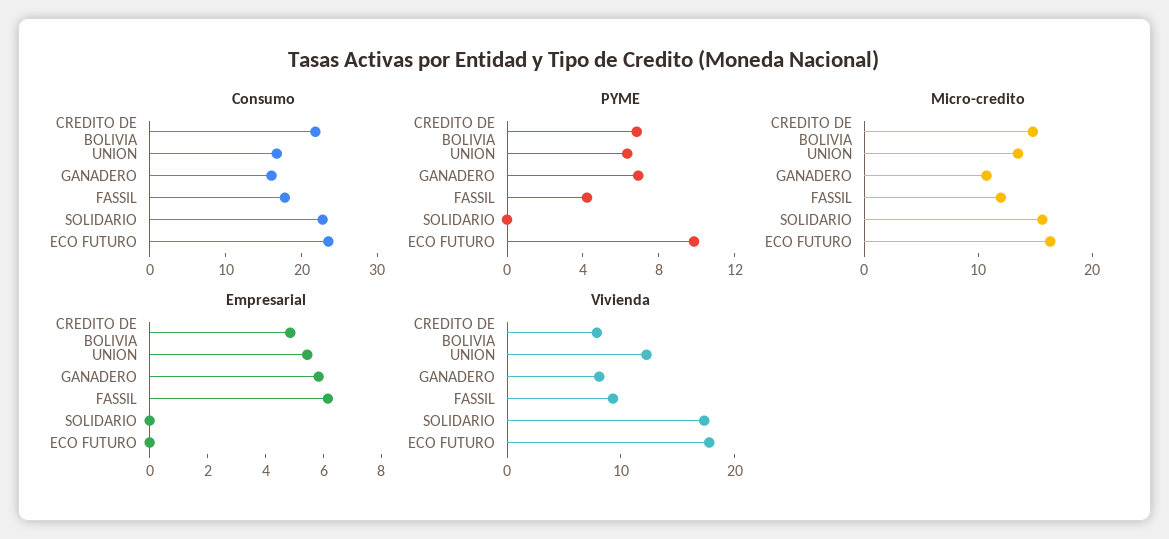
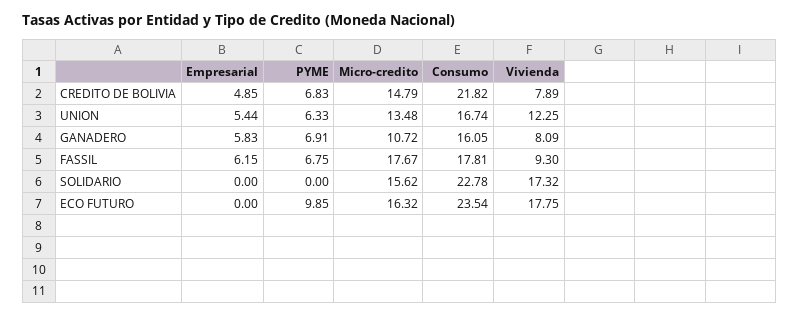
  {
    "Consumo": {
      "CREDITO DE BOLIVIA": 21.82,
      "UNION": 16.74,
      "GANADERO": 16.05,
      "FASSIL": 17.81,
      "SOLIDARIO": 22.78,
      "ECO FUTURO": 23.54
    },
    "PYME": {
      "CREDITO DE BOLIVIA": 6.83,
      "UNION": 6.33,
      "GANADERO": 6.91,
-     "FASSIL": 4,
+     "FASSIL": 6.75,
      "SOLIDARIO": 0,
      "ECO FUTURO": 9.85
    },
    "Micro-credito": {
      "CREDITO DE BOLIVIA": 14.79,
      "UNION": 13.48,
      "GANADERO": 10.72,
-     "FASSIL": 12,
+     "FASSIL": 17.67,
      "SOLIDARIO": 15.62,
      "ECO FUTURO": 16.32
    },
    "Empresarial": {
      "CREDITO DE BOLIVIA": 4.85,
      "UNION": 5.44,
      "GANADERO": 5.83,
      "FASSIL": 6.15,
      "SOLIDARIO": 0,
      "ECO FUTURO": 0
    },
    "Vivienda": {
      "CREDITO DE BOLIVIA": 7.89,
      "UNION": 12.25,
      "GANADERO": 8.09,
      "FASSIL": 9.3,
      "SOLIDARIO": 17.32,
      "ECO FUTURO": 17.75
    }
  }

